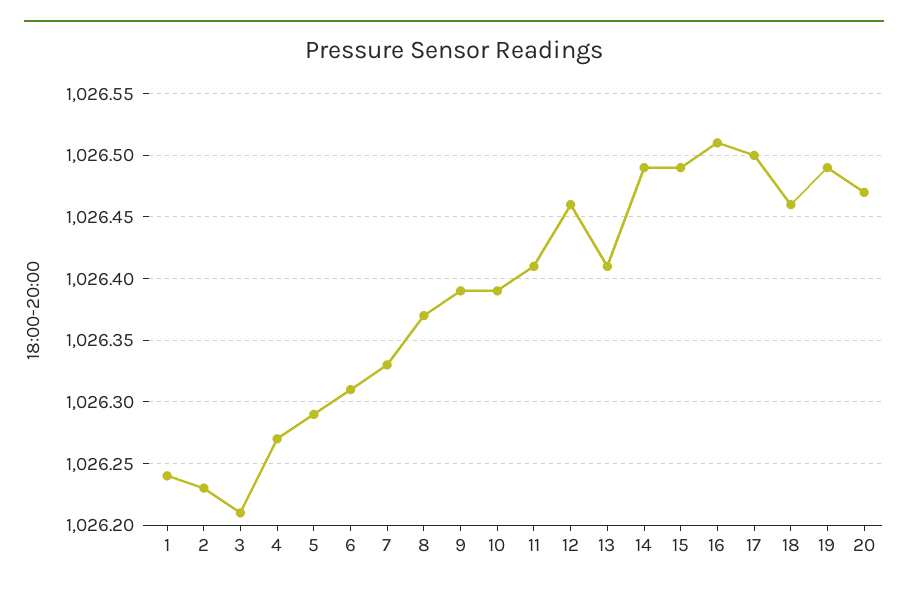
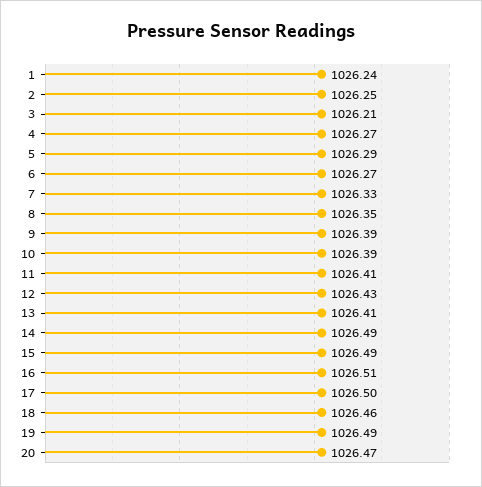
  {
    "1": 1026.24,
-   "2": 1026.23,
+   "2": 1026.25,
    "3": 1026.21,
    "4": 1026.27,
    "5": 1026.29,
-   "6": 1026.31,
+   "6": 1026.27,
    "7": 1026.33,
-   "8": 1026.37,
+   "8": 1026.35,
    "9": 1026.39,
    "10": 1026.39,
    "11": 1026.41,
-   "12": 1026.46,
+   "12": 1026.43,
    "13": 1026.41,
    "14": 1026.49,
    "15": 1026.49,
    "16": 1026.51,
    "17": 1026.5,
    "18": 1026.46,
    "19": 1026.49,
    "20": 1026.47
  }

